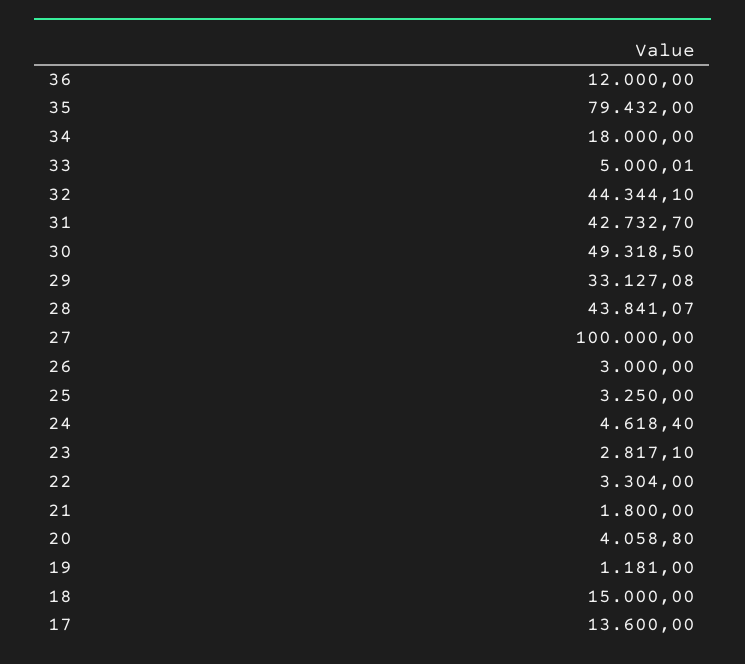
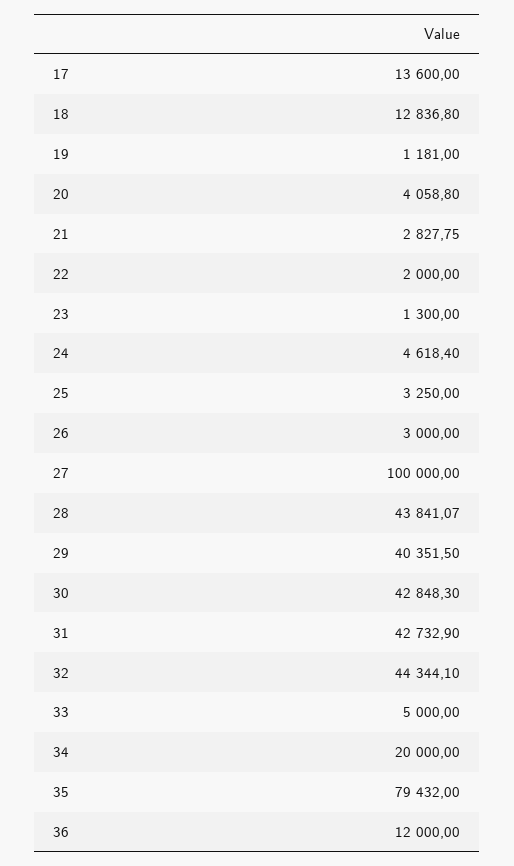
  {
    "36": 12000,
    "35": 79432,
-   "34": 18000,
+   "34": 20000,
-   "33": 5000.01,
+   "33": 5000,
    "32": 44344.1,
-   "31": 42732.7,
+   "31": 42732.9,
-   "30": 49318.5,
+   "30": 42848.3,
-   "29": 33127.08,
+   "29": 40351.5,
    "28": 43841.07,
    "27": 100000,
    "26": 3000,
    "25": 3250,
    "24": 4618.4,
-   "23": 2817.1,
+   "23": 1300,
-   "22": 3304,
+   "22": 2000,
-   "21": 1800,
+   "21": 2827.75,
    "20": 4058.8,
    "19": 1181,
-   "18": 15000,
+   "18": 12836.8,
    "17": 13600
  }

